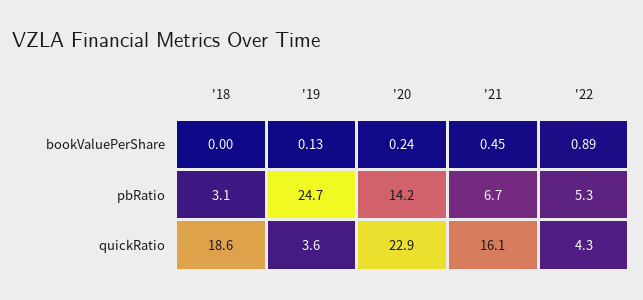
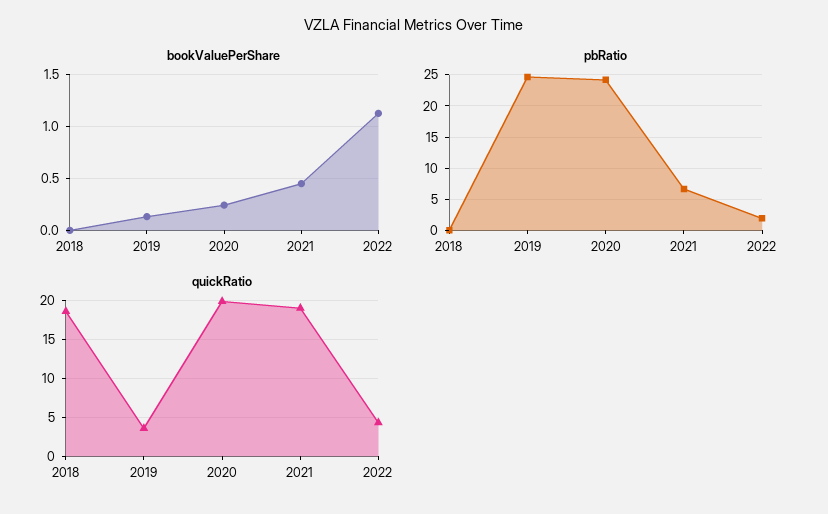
  {
    "bookValuePerShare": {
      "'18": 0,
      "'19": 0.13,
      "'20": 0.24,
      "'21": 0.45,
-     "'22": 0.89
+     "'22": 1.1
    },
    "pbRatio": {
-     "'18": 3.1,
+     "'18": 0,
      "'19": 24.7,
-     "'20": 14.2,
+     "'20": 24,
      "'21": 6.7,
-     "'22": 5.3
+     "'22": 2
    },
    "quickRatio": {
      "'18": 18.6,
      "'19": 3.6,
-     "'20": 22.9,
+     "'20": 20,
-     "'21": 16.1,
+     "'21": 19,
      "'22": 4.3
    }
  }

